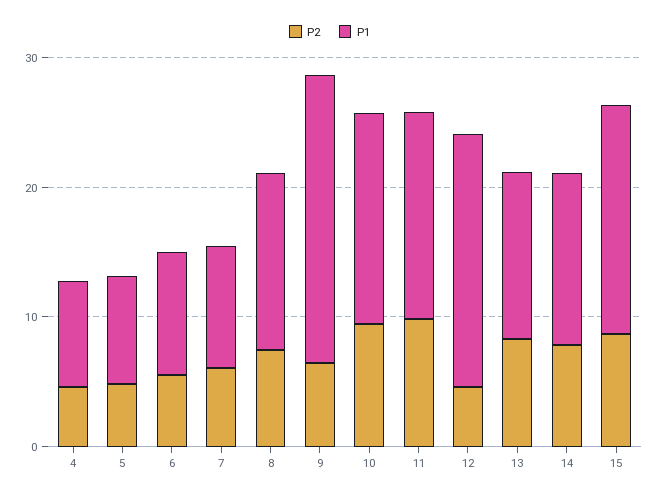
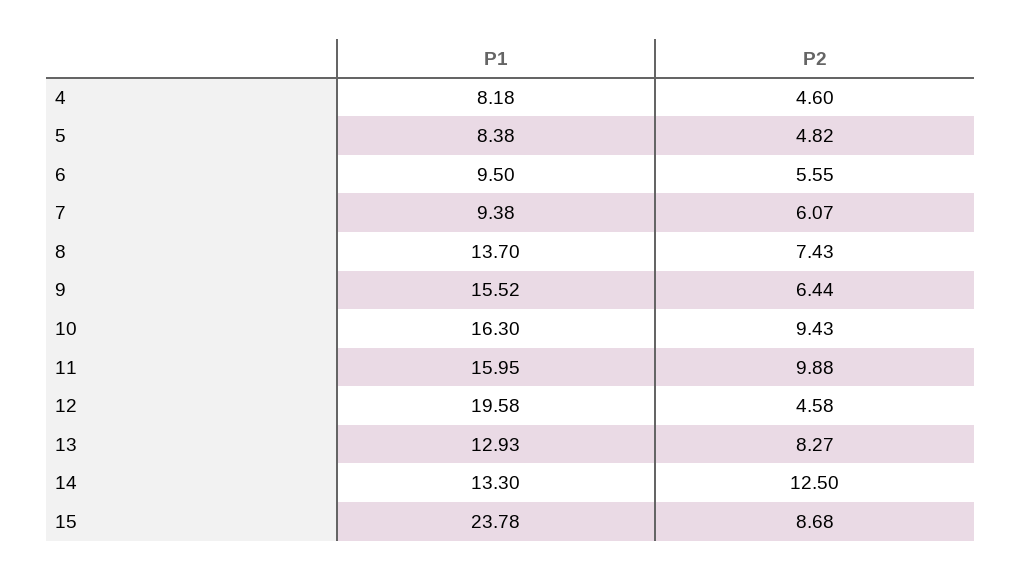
  {
    "P2": {
      "4": 4.6,
      "5": 4.82,
      "6": 5.55,
      "7": 6.07,
      "8": 7.43,
      "9": 6.44,
      "10": 9.43,
      "11": 9.88,
      "12": 4.58,
      "13": 8.27,
-     "14": 8,
+     "14": 12.5,
      "15": 8.68
    },
    "P1": {
      "4": 8.18,
      "5": 8.38,
      "6": 9.5,
      "7": 9.38,
      "8": 13.7,
-     "9": 22,
+     "9": 15.52,
      "10": 16.3,
      "11": 15.95,
      "12": 19.58,
      "13": 12.93,
      "14": 13.3,
-     "15": 18
+     "15": 23.78
    }
  }

